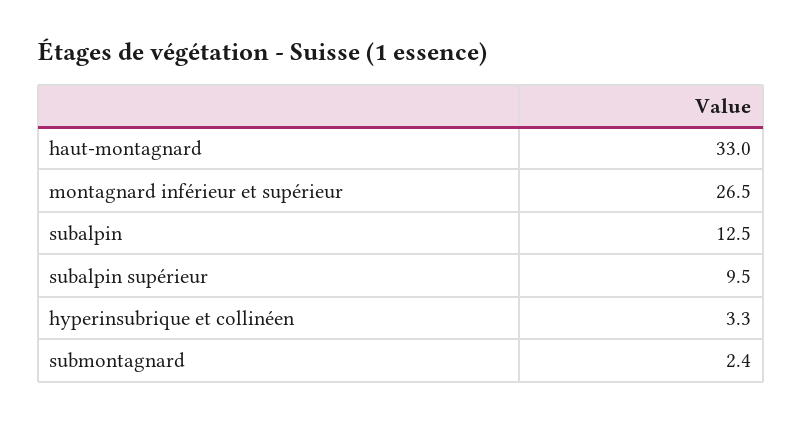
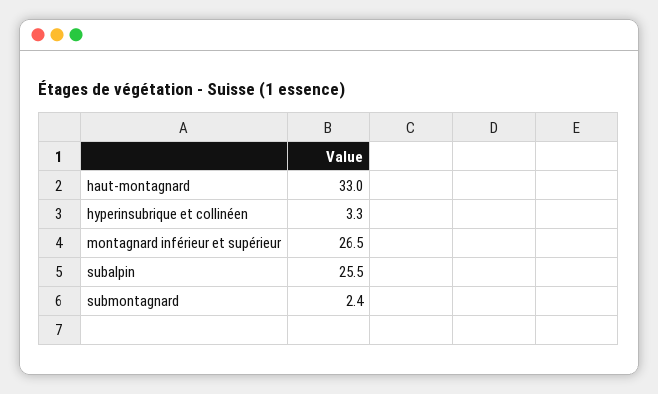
  {
    "haut-montagnard": 33,
    "montagnard inférieur et supérieur": 26.5,
-   "subalpin": 12.5,
+   "subalpin": 25.5,
-   "subalpin supérieur": 9.5,
    "hyperinsubrique et collinéen": 3.3,
    "submontagnard": 2.4
  }

